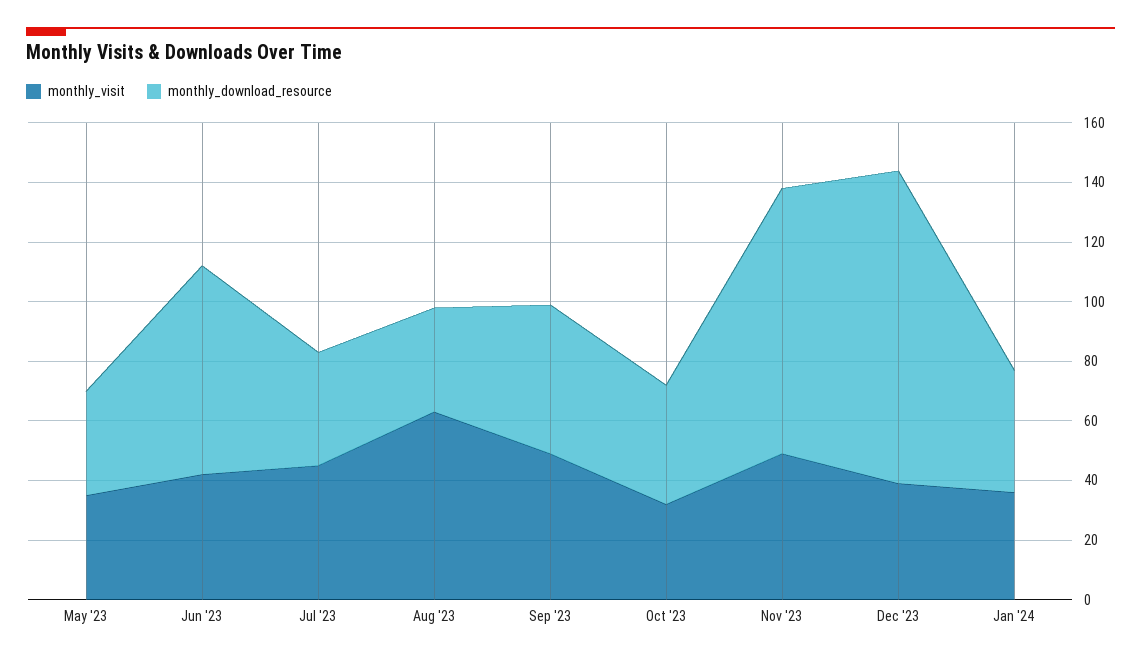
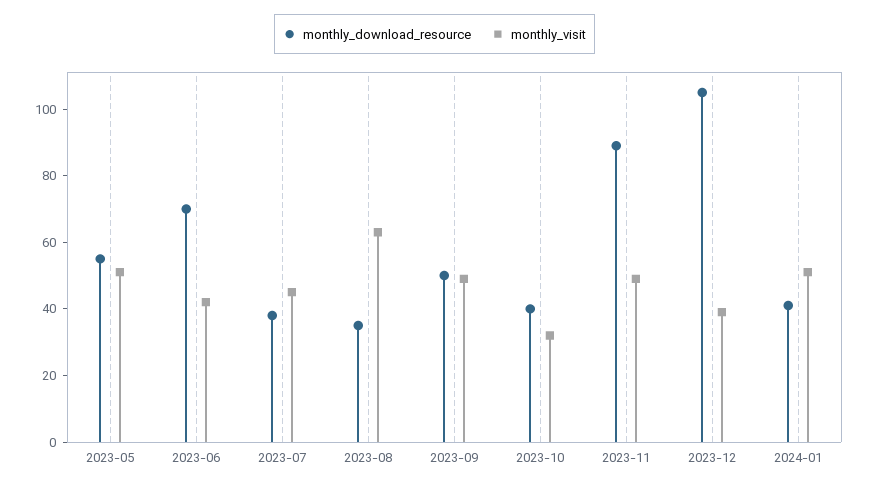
  {
    "monthly_visit": {
-     "May '23": 35,
+     "May '23": 50,
      "Jun '23": 40,
      "Jul '23": 45,
      "Aug '23": 65,
      "Sep '23": 50,
      "Oct '23": 30,
      "Nov '23": 50,
      "Dec '23": 40,
-     "Jan '24": 35
+     "Jan '24": 50
    },
    "monthly_download_resource": {
-     "May '23": 35,
+     "May '23": 55,
      "Jun '23": 70,
      "Jul '23": 40,
      "Aug '23": 35,
      "Sep '23": 50,
      "Oct '23": 40,
      "Nov '23": 90,
      "Dec '23": 105,
      "Jan '24": 40
    }
  }

